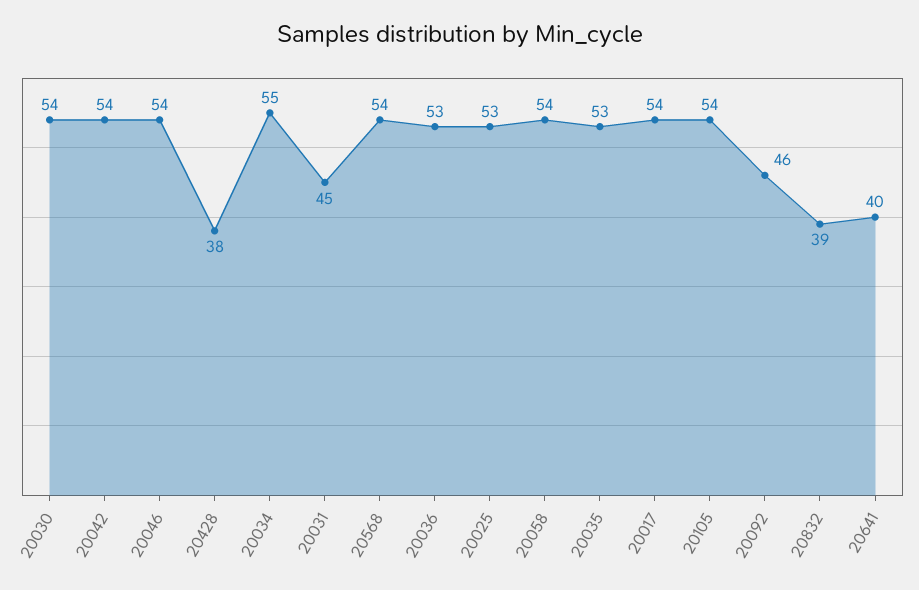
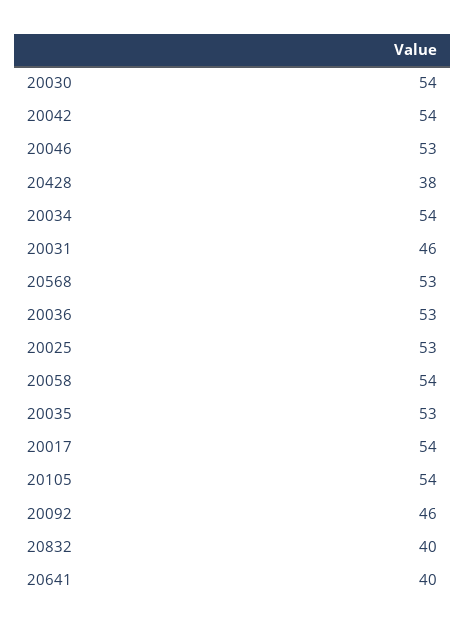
  {
    "20030": 54,
    "20042": 54,
-   "20046": 54,
+   "20046": 53,
    "20428": 38,
-   "20034": 55,
+   "20034": 54,
-   "20031": 45,
+   "20031": 46,
-   "20568": 54,
+   "20568": 53,
    "20036": 53,
    "20025": 53,
    "20058": 54,
    "20035": 53,
    "20017": 54,
    "20105": 54,
    "20092": 46,
-   "20832": 39,
+   "20832": 40,
    "20641": 40
  }

